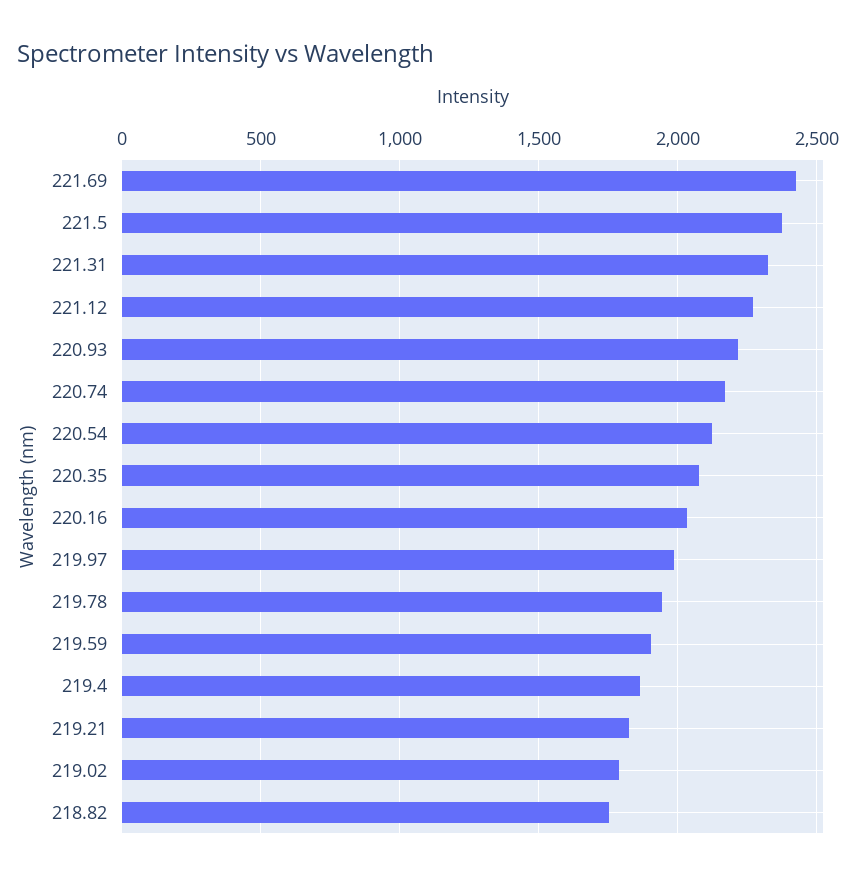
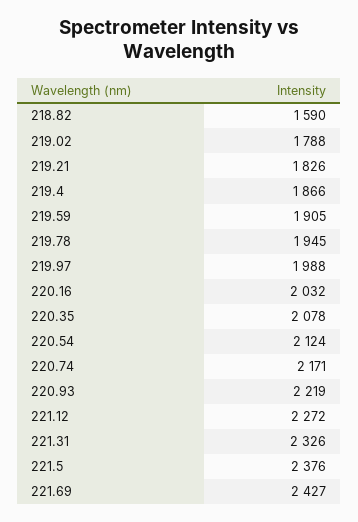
  {
    "221.69": 2427,
    "221.5": 2376,
    "221.31": 2326,
    "221.12": 2272,
    "220.93": 2219,
    "220.74": 2171,
    "220.54": 2124,
    "220.35": 2078,
    "220.16": 2032,
    "219.97": 1988,
    "219.78": 1945,
    "219.59": 1905,
    "219.4": 1866,
    "219.21": 1826,
    "219.02": 1788,
-   "218.82": 1750
+   "218.82": 1590
  }

